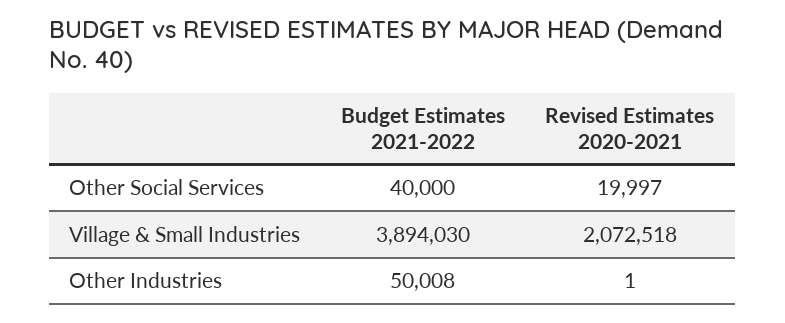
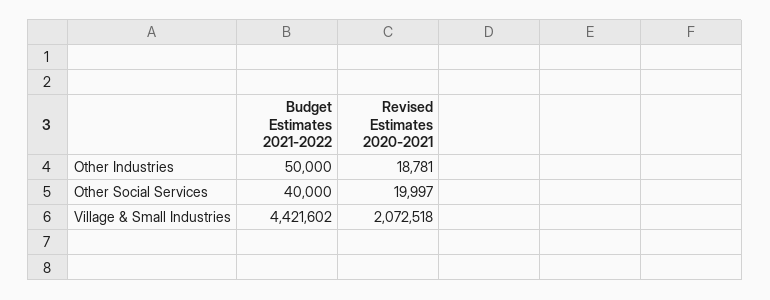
  {
    "Budget Estimates 2021-2022": {
      "Other Social Services": 40000,
-     "Village & Small Industries": 3894030,
+     "Village & Small Industries": 4421602,
-     "Other Industries": 50008
+     "Other Industries": 50000
    },
    "Revised Estimates 2020-2021": {
      "Other Social Services": 19997,
      "Village & Small Industries": 2072518,
-     "Other Industries": 1
+     "Other Industries": 18781
    }
  }

